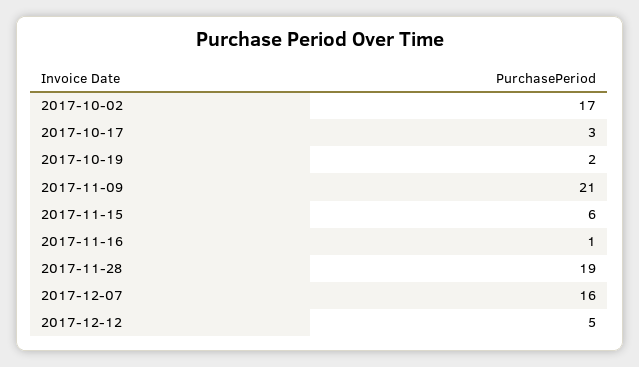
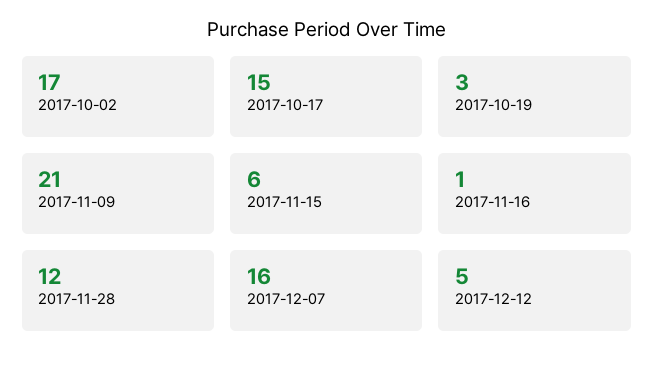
  {
    "2017-10-02": 17,
-   "2017-10-17": 3,
+   "2017-10-17": 15,
-   "2017-10-19": 2,
+   "2017-10-19": 3,
    "2017-11-09": 21,
    "2017-11-15": 6,
    "2017-11-16": 1,
-   "2017-11-28": 19,
+   "2017-11-28": 12,
    "2017-12-07": 16,
    "2017-12-12": 5
  }

